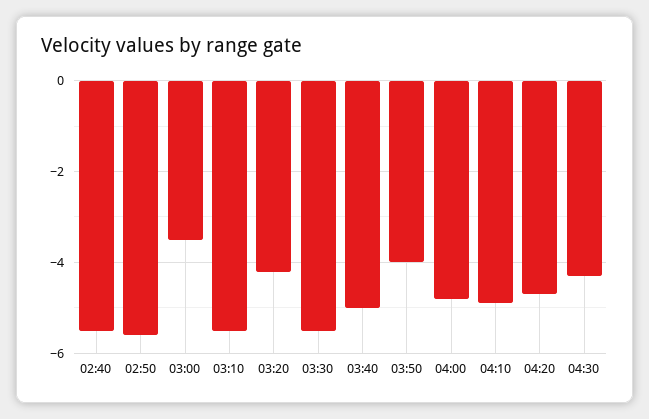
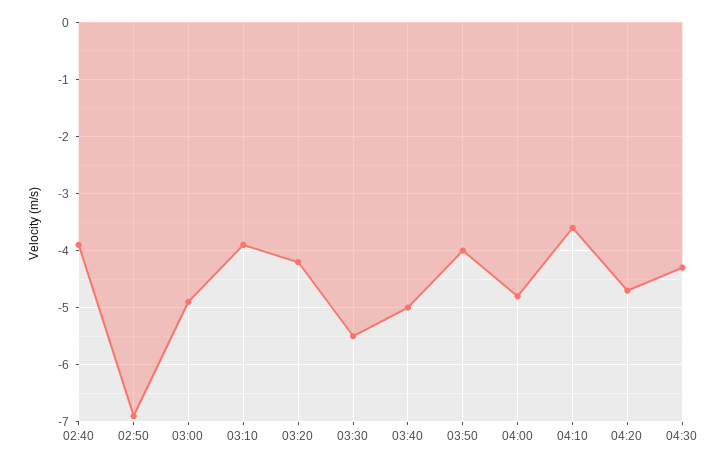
  {
-   "02:40": -5.5,
+   "02:40": -4,
-   "02:50": -5.5,
+   "02:50": -7,
-   "03:00": -3.5,
+   "03:00": -5,
-   "03:10": -5.5,
+   "03:10": -4,
    "03:20": -4,
    "03:30": -5.5,
    "03:40": -5,
    "03:50": -4,
    "04:00": -5,
-   "04:10": -5,
+   "04:10": -3.5,
    "04:20": -4.5,
    "04:30": -4.5
  }

